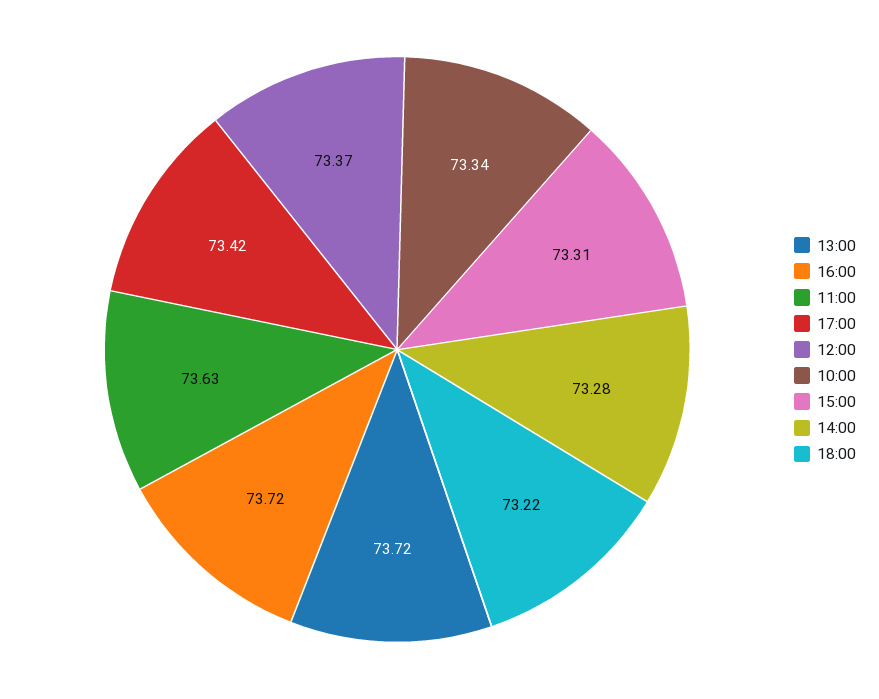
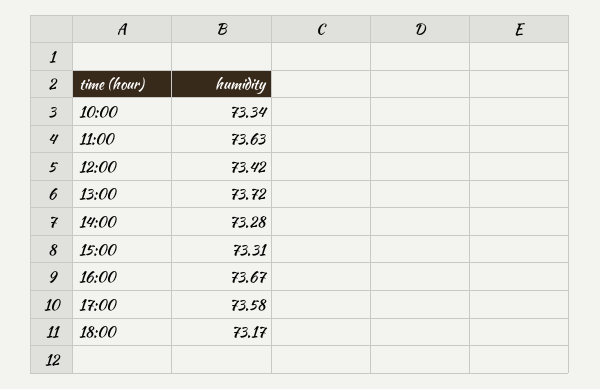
  {
    "13:00": 73.72,
-   "16:00": 73.72,
+   "16:00": 73.67,
    "11:00": 73.63,
-   "17:00": 73.42,
+   "17:00": 73.58,
-   "12:00": 73.37,
+   "12:00": 73.42,
    "10:00": 73.34,
    "15:00": 73.31,
    "14:00": 73.28,
-   "18:00": 73.22
+   "18:00": 73.17
  }

